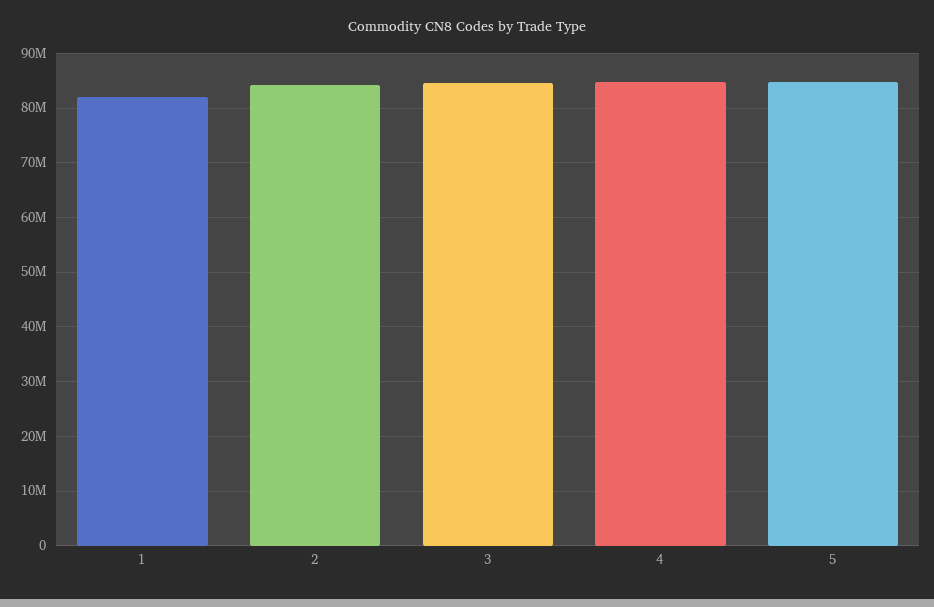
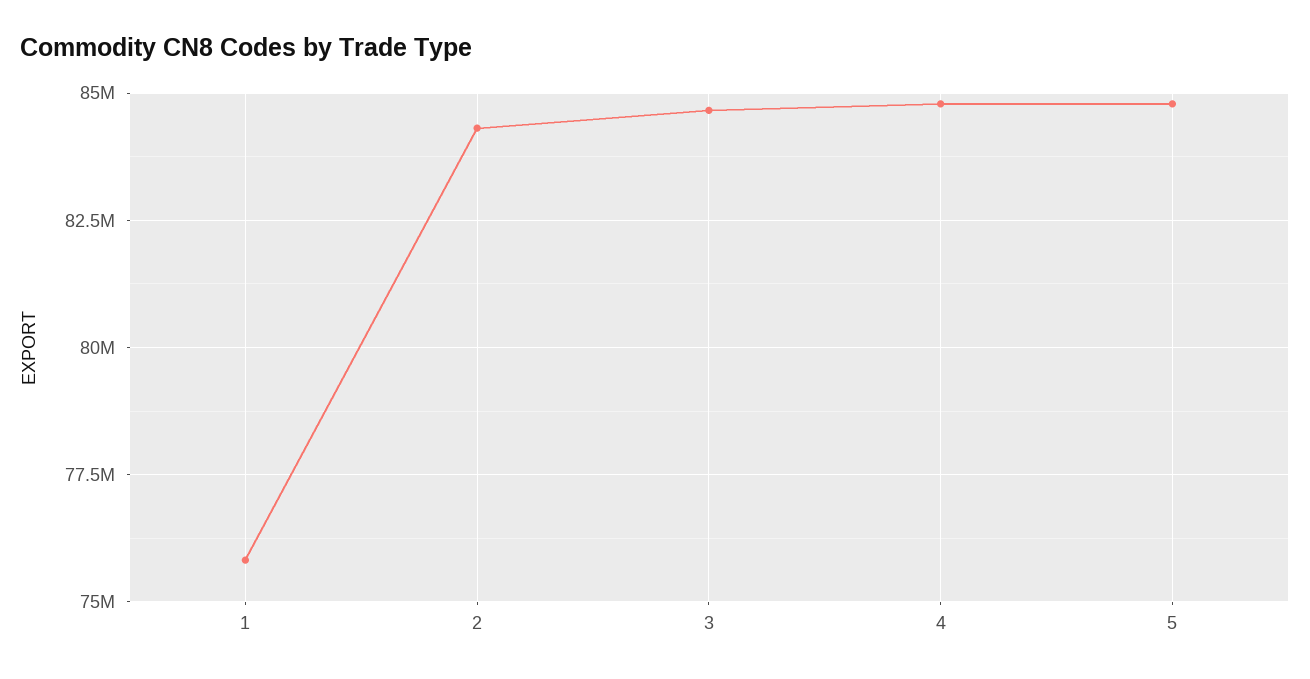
  {
-   "1": 82000000,
+   "1": 75750000,
    "2": 84250000,
    "3": 84750000,
    "4": 84750000,
    "5": 84750000
  }

